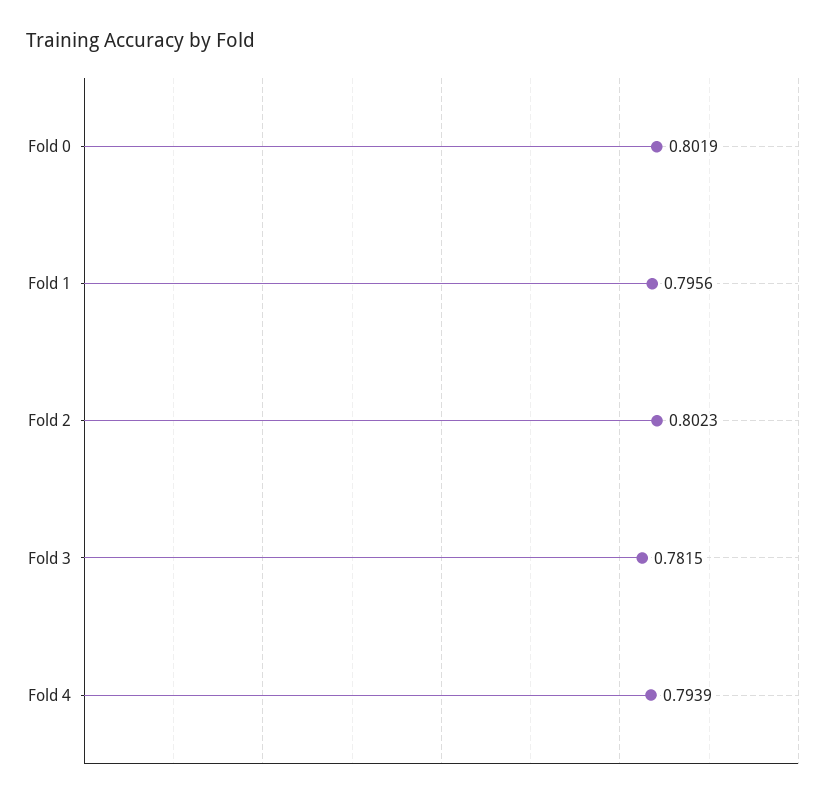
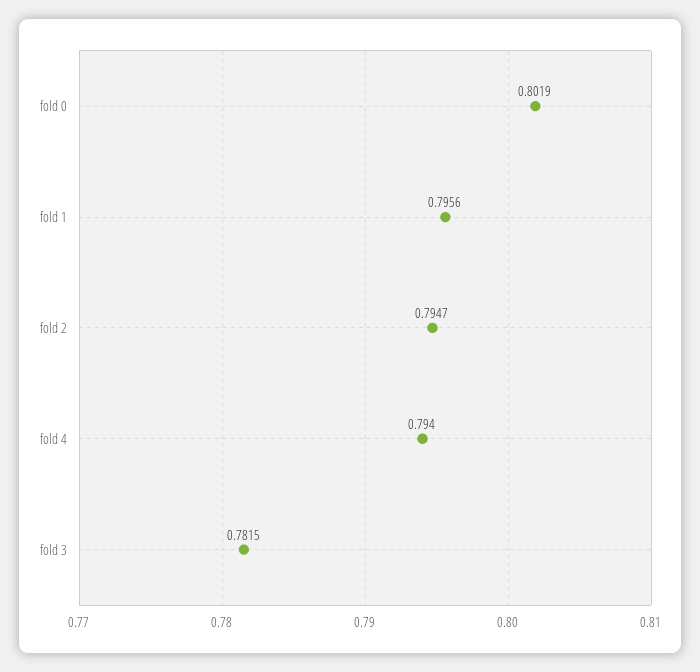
  {
    "Fold 0": 0.8019,
    "Fold 1": 0.7956,
-   "Fold 2": 0.8023,
+   "Fold 2": 0.7947,
    "Fold 3": 0.7815,
-   "Fold 4": 0.7939
+   "Fold 4": 0.794
  }

